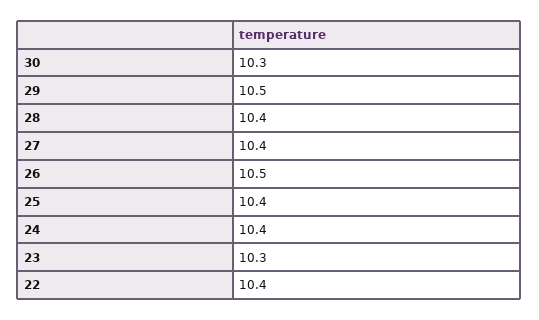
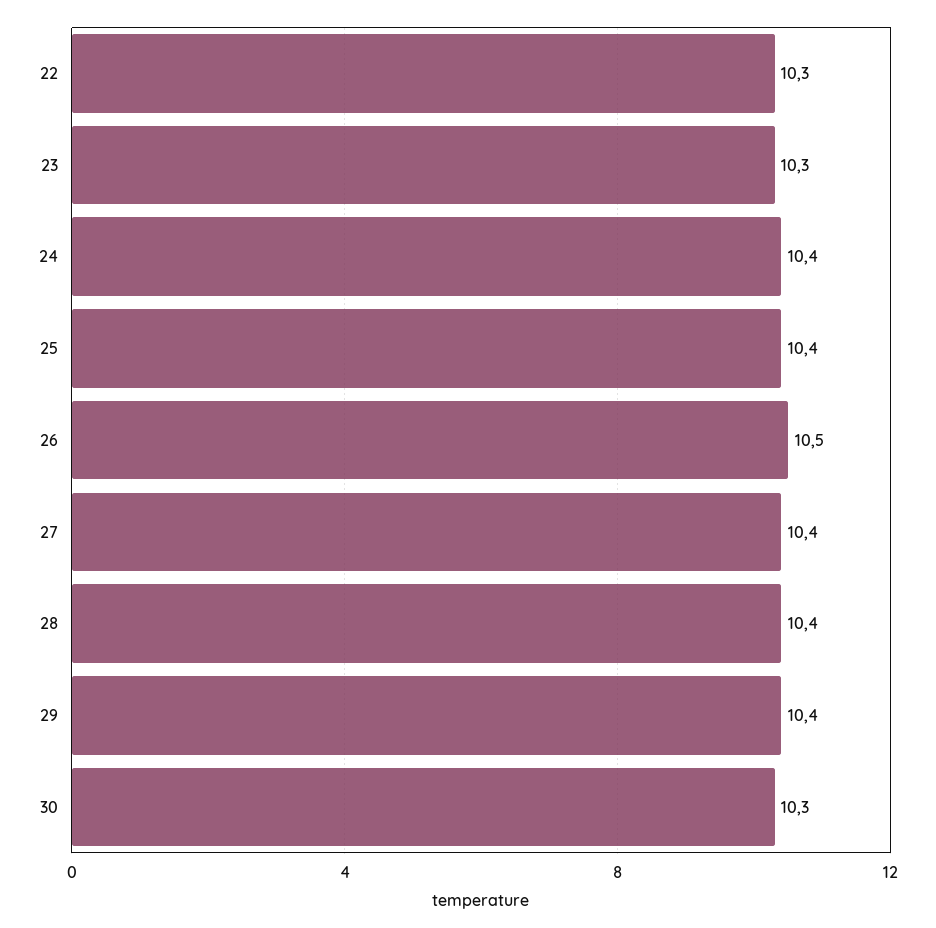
  {
    "30": 10.3,
-   "29": 10.5,
+   "29": 10.4,
    "28": 10.4,
    "27": 10.4,
    "26": 10.5,
    "25": 10.4,
    "24": 10.4,
    "23": 10.3,
-   "22": 10.4
+   "22": 10.3
  }

